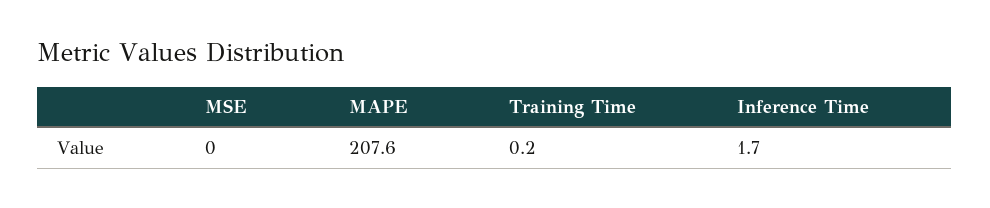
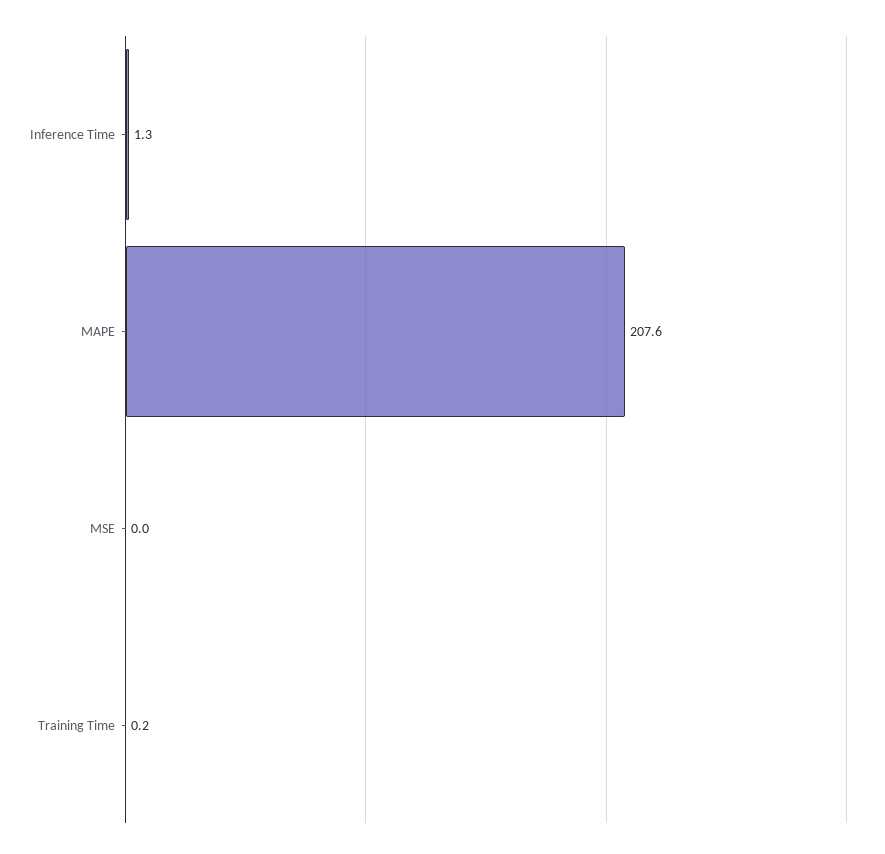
  {
    "MSE": 0,
    "MAPE": 207.6,
    "Training Time": 0.2,
-   "Inference Time": 1.7
+   "Inference Time": 1.3
  }

